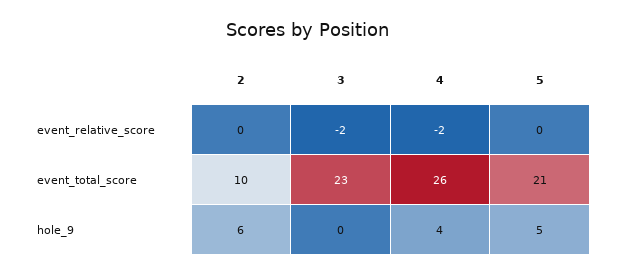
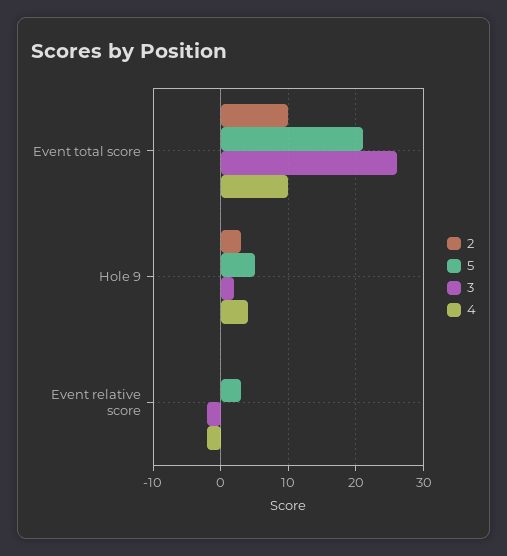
  {
    "2": {
      "event_relative_score": 0,
      "event_total_score": 10,
-     "hole_9": 6
+     "hole_9": 3
    },
    "3": {
      "event_relative_score": -2,
-     "event_total_score": 23,
+     "event_total_score": 26,
-     "hole_9": 0
+     "hole_9": 2
    },
    "4": {
      "event_relative_score": -2,
-     "event_total_score": 26,
+     "event_total_score": 10,
      "hole_9": 4
    },
    "5": {
-     "event_relative_score": 0,
+     "event_relative_score": 3,
      "event_total_score": 21,
      "hole_9": 5
    }
  }

